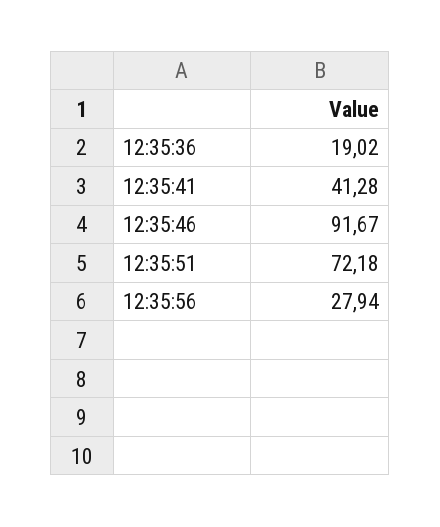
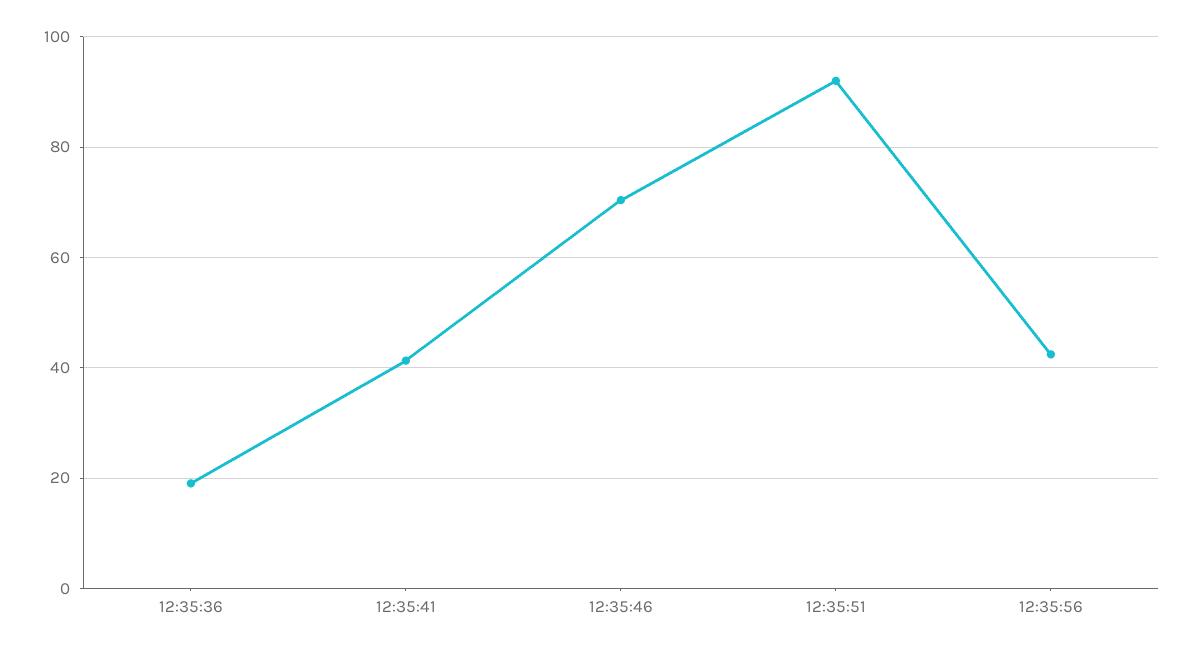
  {
    "12:35:36": 19.02,
    "12:35:41": 41.28,
-   "12:35:46": 91.67,
+   "12:35:46": 70,
-   "12:35:51": 72.18,
+   "12:35:51": 92,
-   "12:35:56": 27.94
+   "12:35:56": 42
  }

